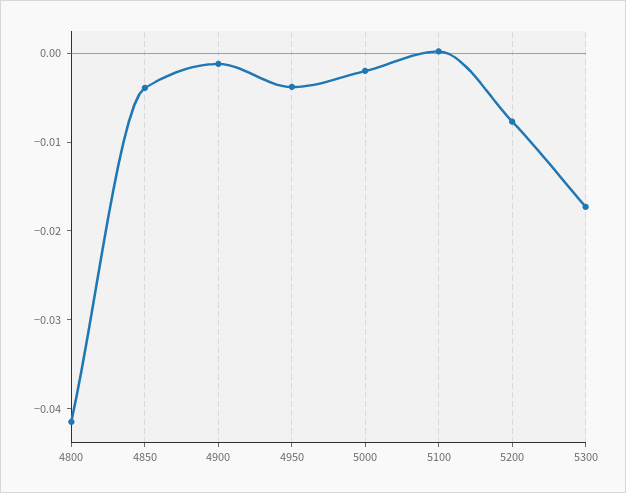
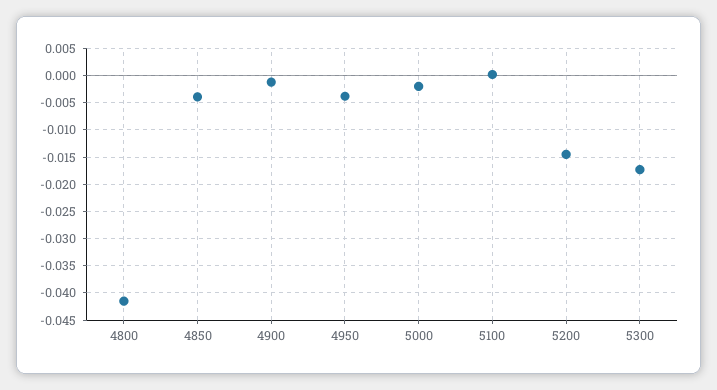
  {
    "4800": -0.042,
    "4850": -0.004,
    "4900": -0.002,
    "4950": -0.004,
    "5000": -0.002,
    "5100": 0,
-   "5200": -0.008,
+   "5200": -0.015,
    "5300": -0.018
  }

